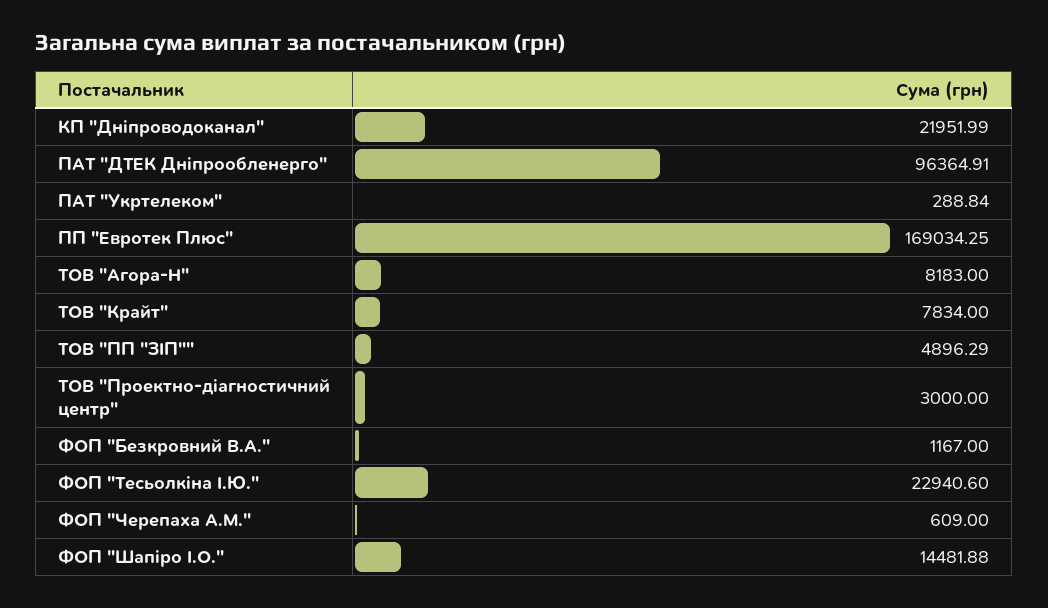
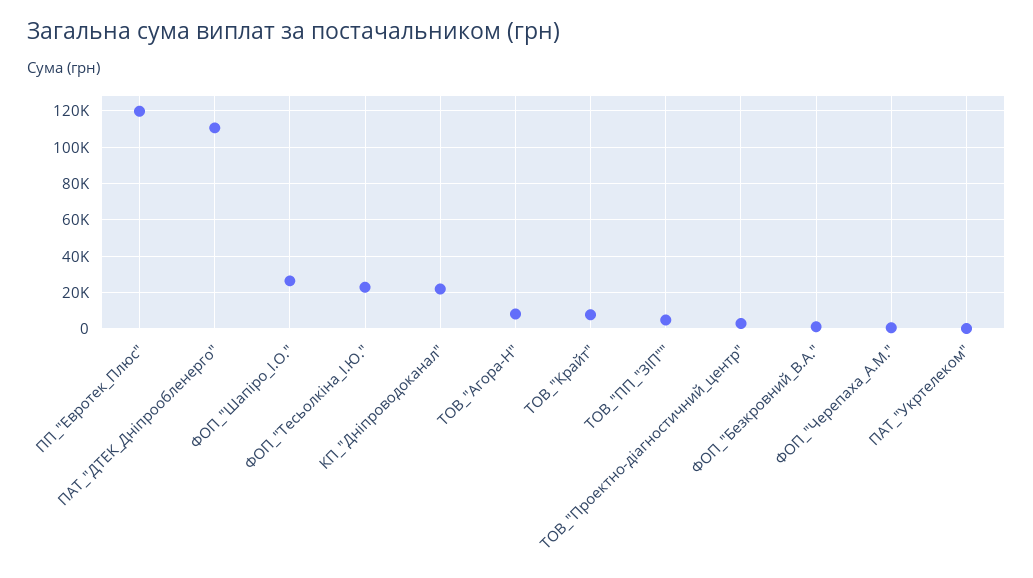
  {
    "КП \"Дніпроводоканал\"": 21951.99,
-   "ПАТ \"ДТЕК Дніпрообленерго\"": 96364.91,
+   "ПАТ \"ДТЕК Дніпрообленерго\"": 110000,
    "ПАТ \"Укртелеком\"": 288.84,
-   "ПП \"Евротек Плюс\"": 169034.25,
+   "ПП \"Евротек Плюс\"": 120000,
    "ТОВ \"Агора-Н\"": 8183,
    "ТОВ \"Крайт\"": 7834,
    "ТОВ \"ПП \"ЗІП\"\"": 4896.29,
    "ТОВ \"Проектно-діагностичний центр\"": 3000,
    "ФОП \"Безкровний В.А.\"": 1167,
    "ФОП \"Тесьолкіна І.Ю.\"": 22940.6,
    "ФОП \"Черепаха А.М.\"": 609,
-   "ФОП \"Шапіро І.О.\"": 14481.88
+   "ФОП \"Шапіро І.О.\"": 25000
  }

